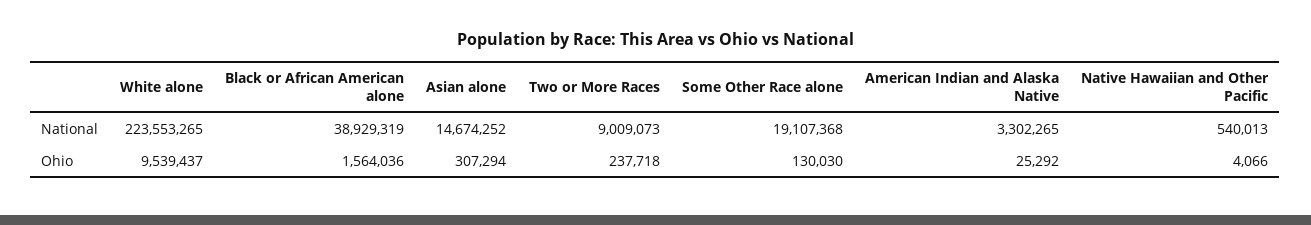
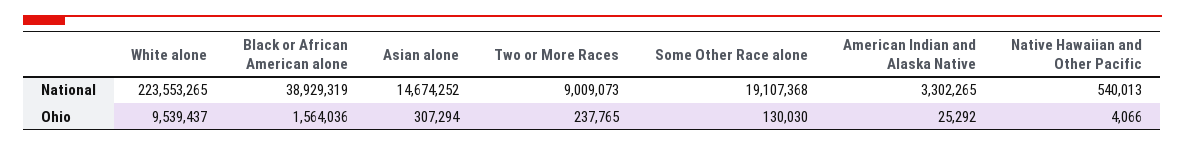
  {
    "White alone": {
      "National": 223553265,
      "Ohio": 9539437
    },
    "Black or African American alone": {
      "National": 38929319,
      "Ohio": 1564036
    },
    "Asian alone": {
      "National": 14674252,
      "Ohio": 307294
    },
    "Two or More Races": {
      "National": 9009073,
-     "Ohio": 237718
+     "Ohio": 237765
    },
    "Some Other Race alone": {
      "National": 19107368,
      "Ohio": 130030
    },
    "American Indian and Alaska Native": {
      "National": 3302265,
      "Ohio": 25292
    },
    "Native Hawaiian and Other Pacific": {
      "National": 540013,
      "Ohio": 4066
    }
  }

